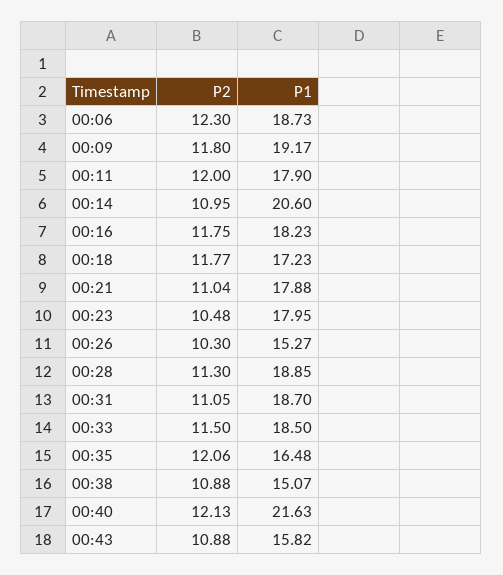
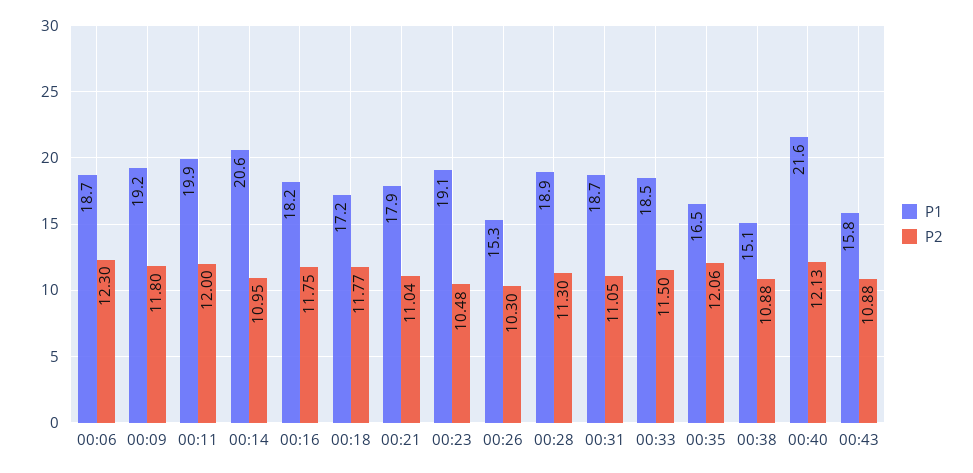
  {
    "P2": {
      "00:06": 12.3,
      "00:09": 11.8,
      "00:11": 12,
      "00:14": 10.95,
      "00:16": 11.75,
      "00:18": 11.77,
      "00:21": 11.04,
      "00:23": 10.48,
      "00:26": 10.3,
      "00:28": 11.3,
      "00:31": 11.05,
      "00:33": 11.5,
      "00:35": 12.06,
      "00:38": 10.88,
      "00:40": 12.13,
      "00:43": 10.88
    },
    "P1": {
      "00:06": 18.73,
      "00:09": 19.17,
-     "00:11": 17.9,
+     "00:11": 19.9,
      "00:14": 20.6,
      "00:16": 18.23,
      "00:18": 17.23,
      "00:21": 17.88,
-     "00:23": 17.95,
+     "00:23": 19.1,
      "00:26": 15.27,
      "00:28": 18.85,
      "00:31": 18.7,
      "00:33": 18.5,
      "00:35": 16.48,
      "00:38": 15.07,
      "00:40": 21.63,
      "00:43": 15.82
    }
  }

